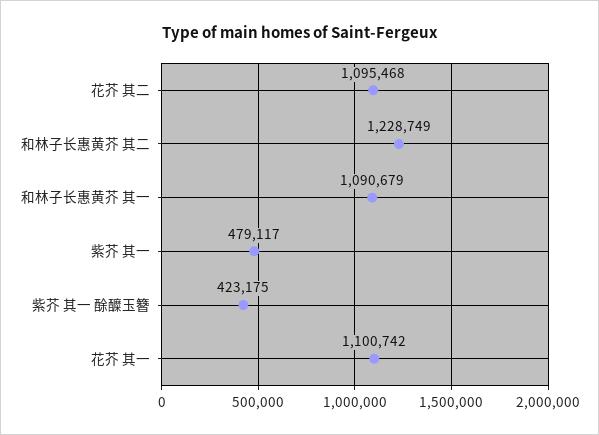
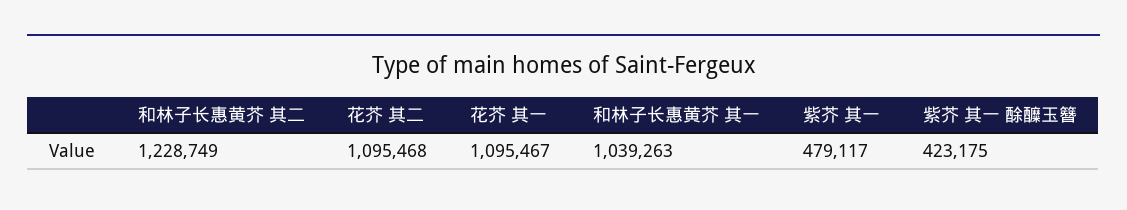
  {
    "花芥 其二": 1095468,
    "和林子长惠黄芥 其二": 1228749,
-   "和林子长惠黄芥 其一": 1090679,
+   "和林子长惠黄芥 其一": 1039263,
    "紫芥 其一": 479117,
    "紫芥 其一 酴醾玉簪": 423175,
-   "花芥 其一": 1100742
+   "花芥 其一": 1095467
  }

